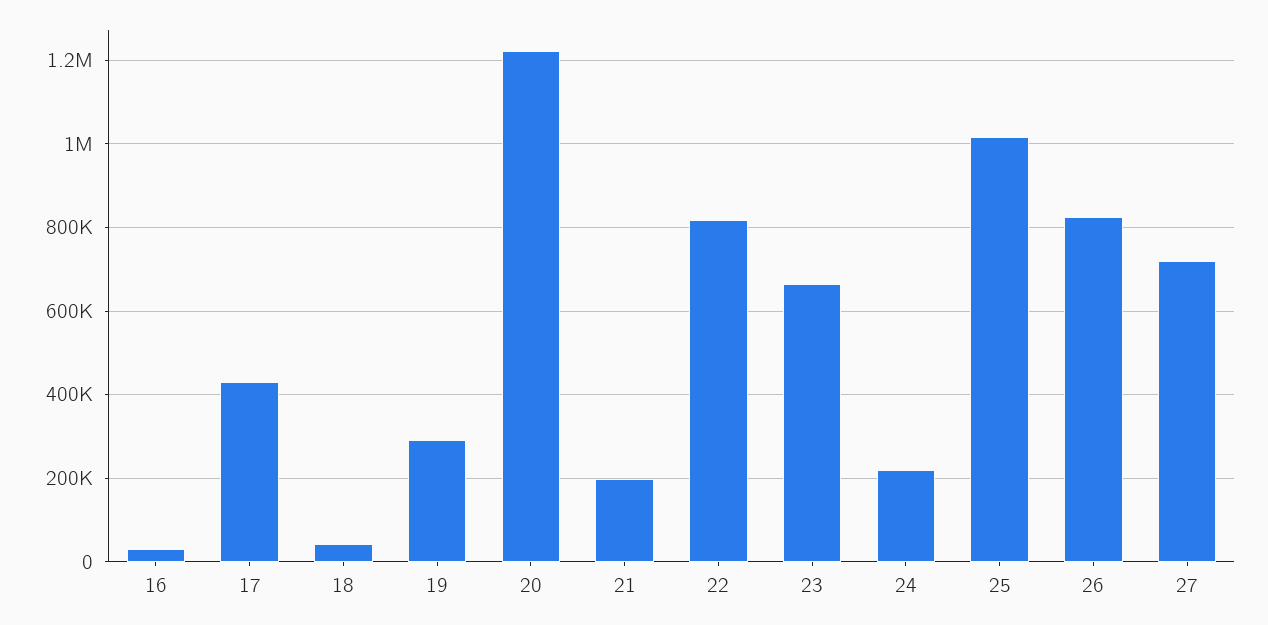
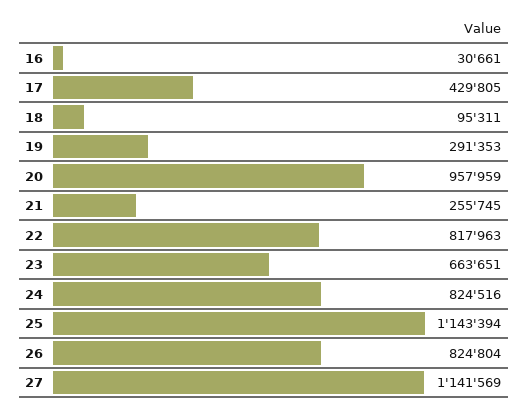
  {
    "16": 30661,
    "17": 429805,
-   "18": 40000,
+   "18": 95311,
    "19": 291353,
-   "20": 1220000,
+   "20": 957959,
-   "21": 200000,
+   "21": 255745,
    "22": 817963,
    "23": 663651,
-   "24": 220000,
+   "24": 824516,
-   "25": 1020000,
+   "25": 1143394,
    "26": 824804,
-   "27": 720000
+   "27": 1141569
  }

